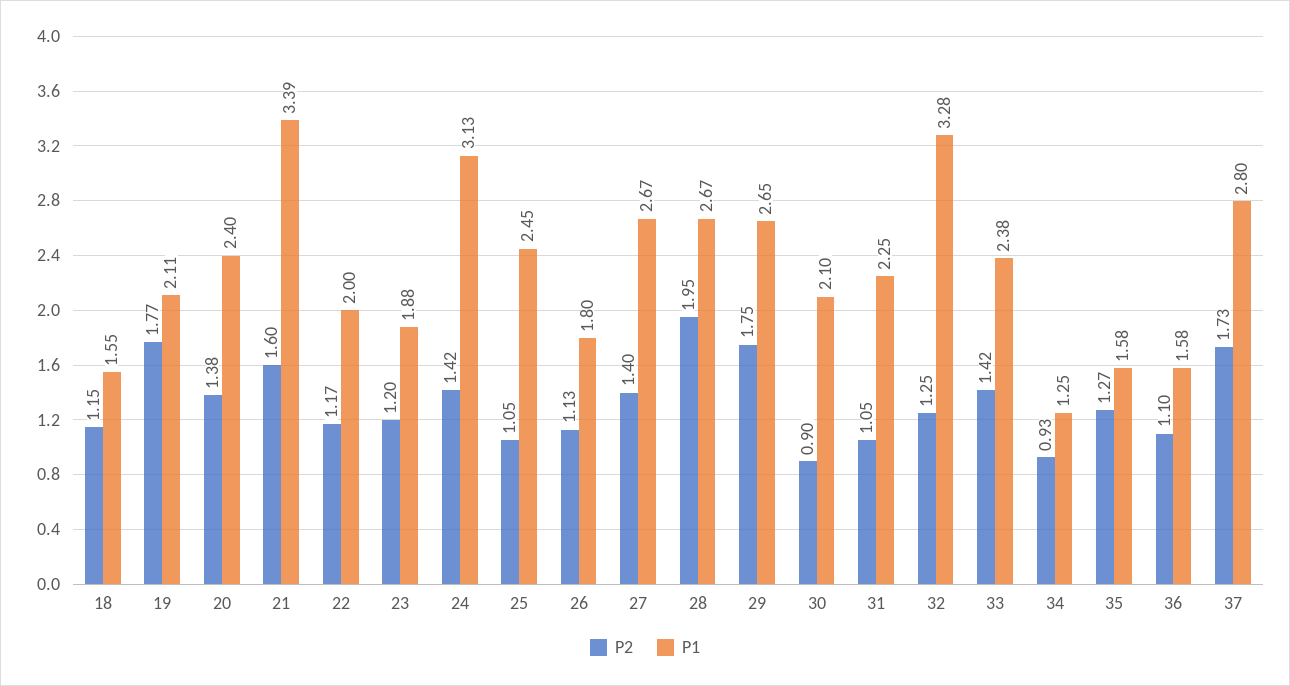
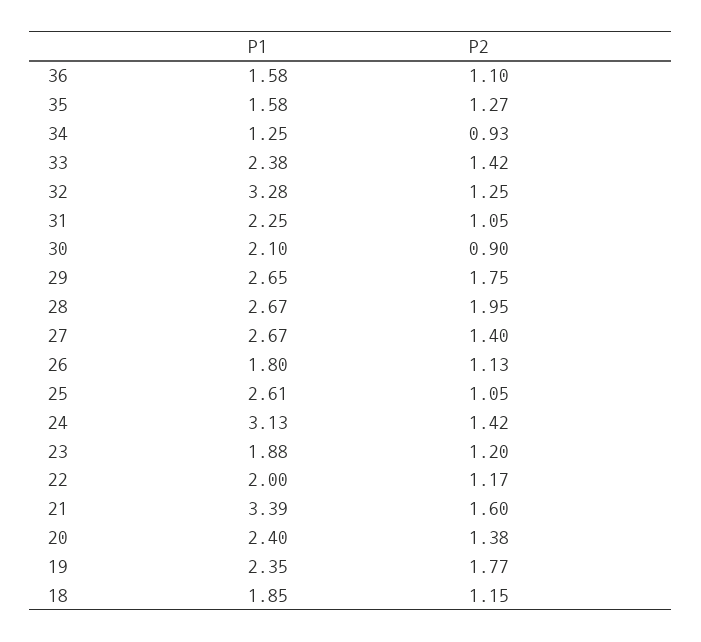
  {
    "P2": {
      "18": 1.15,
      "19": 1.77,
      "20": 1.38,
      "21": 1.6,
      "22": 1.17,
      "23": 1.2,
      "24": 1.42,
      "25": 1.05,
      "26": 1.13,
      "27": 1.4,
      "28": 1.95,
      "29": 1.75,
      "30": 0.9,
      "31": 1.05,
      "32": 1.25,
      "33": 1.42,
      "34": 0.93,
      "35": 1.27,
-     "36": 1.1,
+     "36": 1.1
-     "37": 1.73
    },
    "P1": {
-     "18": 1.55,
+     "18": 1.85,
-     "19": 2.11,
+     "19": 2.35,
      "20": 2.4,
      "21": 3.39,
      "22": 2,
      "23": 1.88,
      "24": 3.13,
-     "25": 2.45,
+     "25": 2.61,
      "26": 1.8,
      "27": 2.67,
      "28": 2.67,
      "29": 2.65,
      "30": 2.1,
      "31": 2.25,
      "32": 3.28,
      "33": 2.38,
      "34": 1.25,
      "35": 1.58,
-     "36": 1.58,
+     "36": 1.58
-     "37": 2.8
    }
  }

